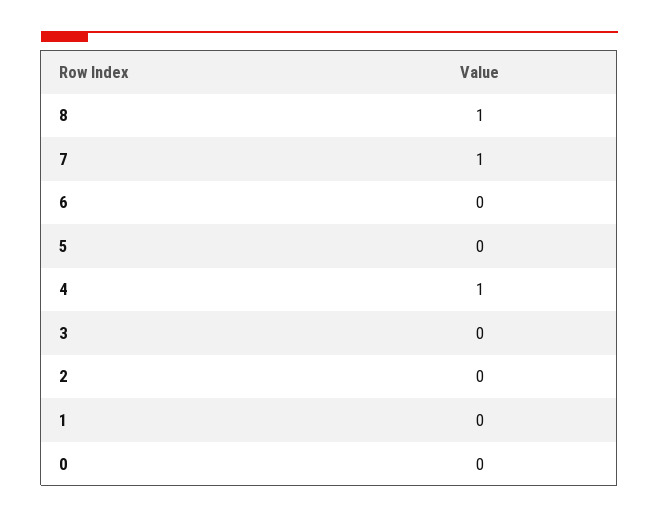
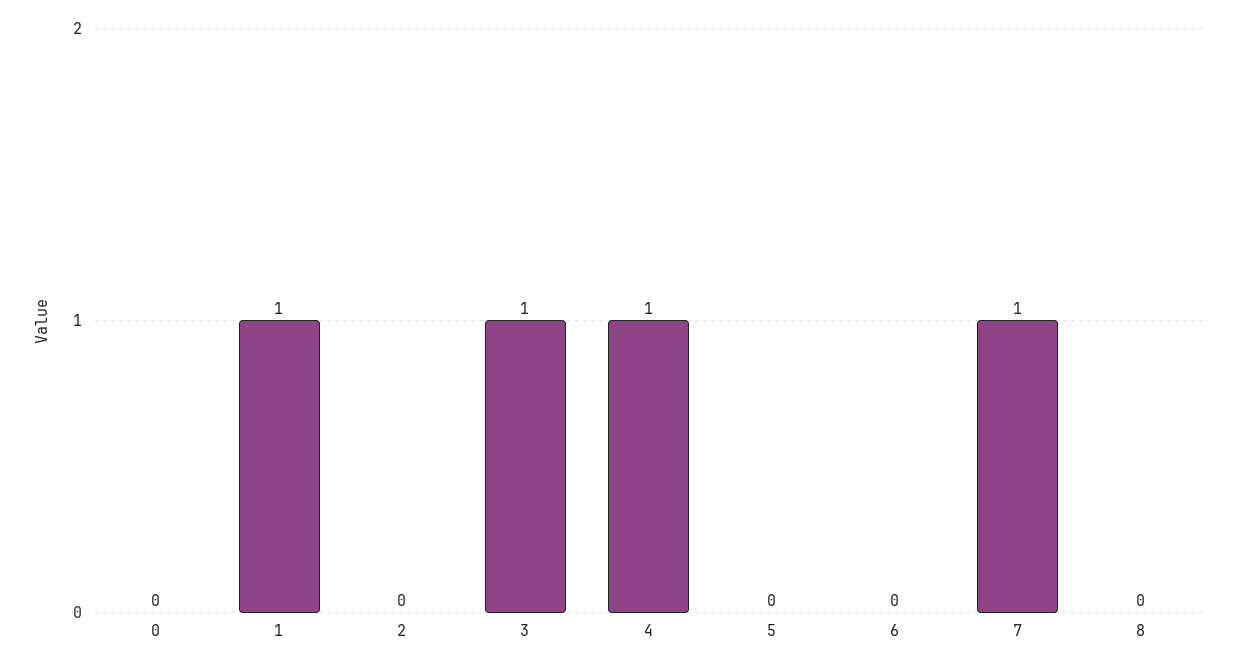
  {
-   "8": 1,
+   "8": 0,
    "7": 1,
    "6": 0,
    "5": 0,
    "4": 1,
-   "3": 0,
+   "3": 1,
    "2": 0,
-   "1": 0,
+   "1": 1,
    "0": 0
  }

